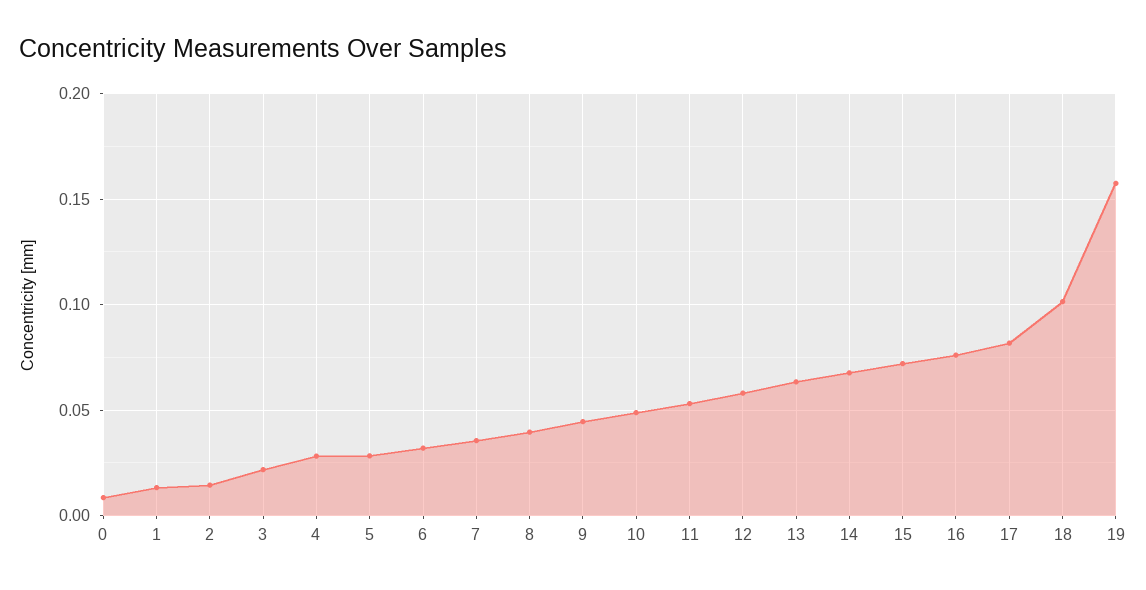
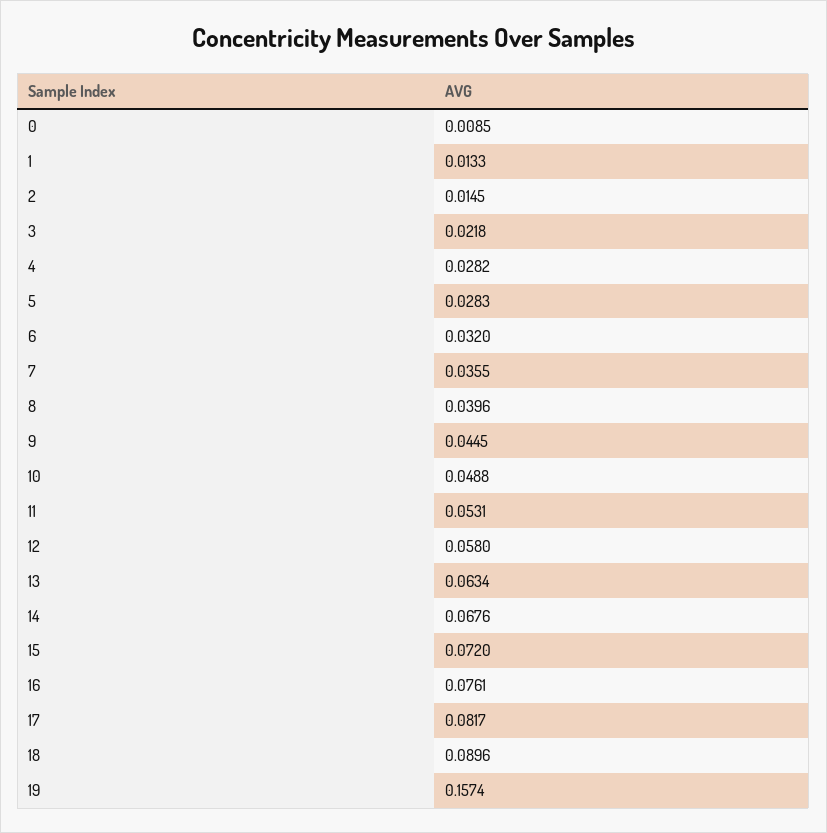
  {
    "0": 0.0085,
    "1": 0.0133,
    "2": 0.0145,
    "3": 0.0218,
    "4": 0.0282,
    "5": 0.0283,
    "6": 0.032,
    "7": 0.0355,
    "8": 0.0396,
    "9": 0.0445,
    "10": 0.0488,
    "11": 0.0531,
    "12": 0.058,
    "13": 0.0634,
    "14": 0.0676,
    "15": 0.072,
    "16": 0.0761,
    "17": 0.0817,
-   "18": 0.1,
+   "18": 0.0896,
    "19": 0.1574
  }

